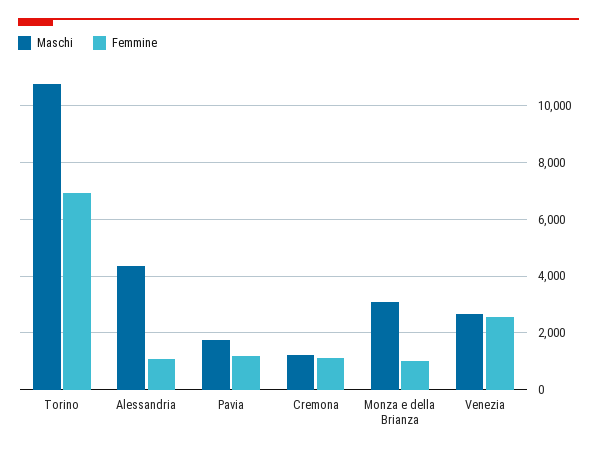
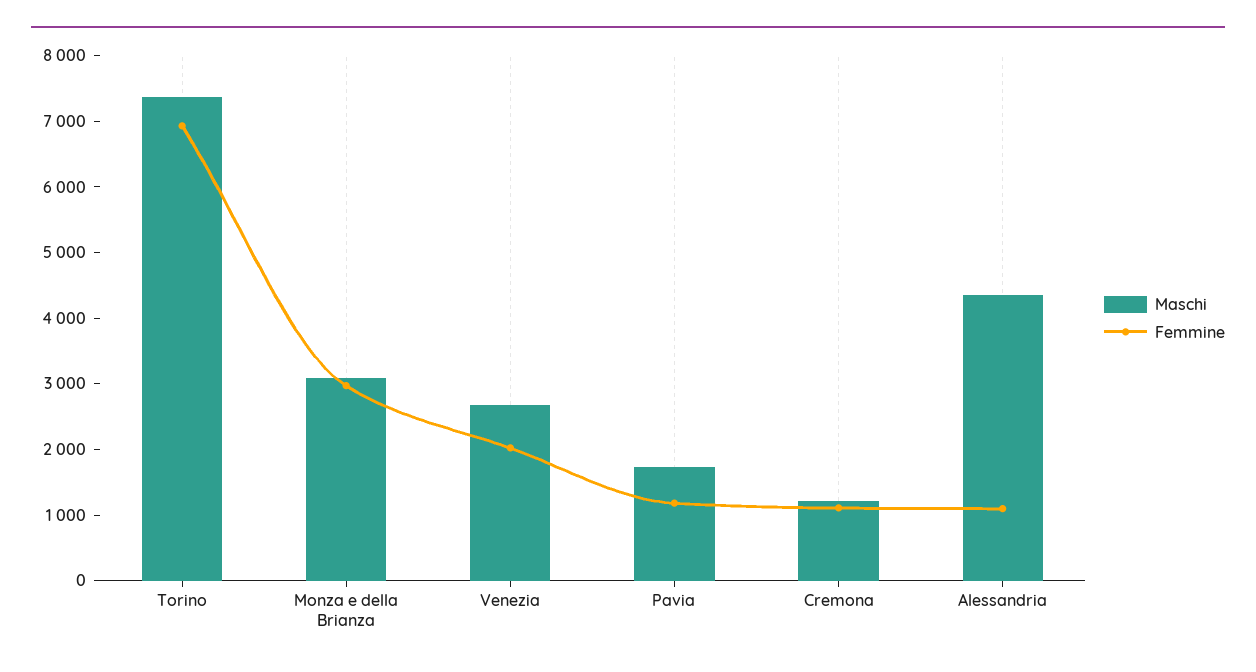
  {
    "Maschi": {
-     "Torino": 10750,
+     "Torino": 7400,
      "Alessandria": 4400,
      "Pavia": 1800,
      "Cremona": 1200,
      "Monza e della Brianza": 3000,
      "Venezia": 2600
    },
    "Femmine": {
      "Torino": 7000,
      "Alessandria": 1000,
      "Pavia": 1200,
      "Cremona": 1200,
-     "Monza e della Brianza": 1000,
+     "Monza e della Brianza": 3000,
-     "Venezia": 2500
+     "Venezia": 2000
    }
  }

